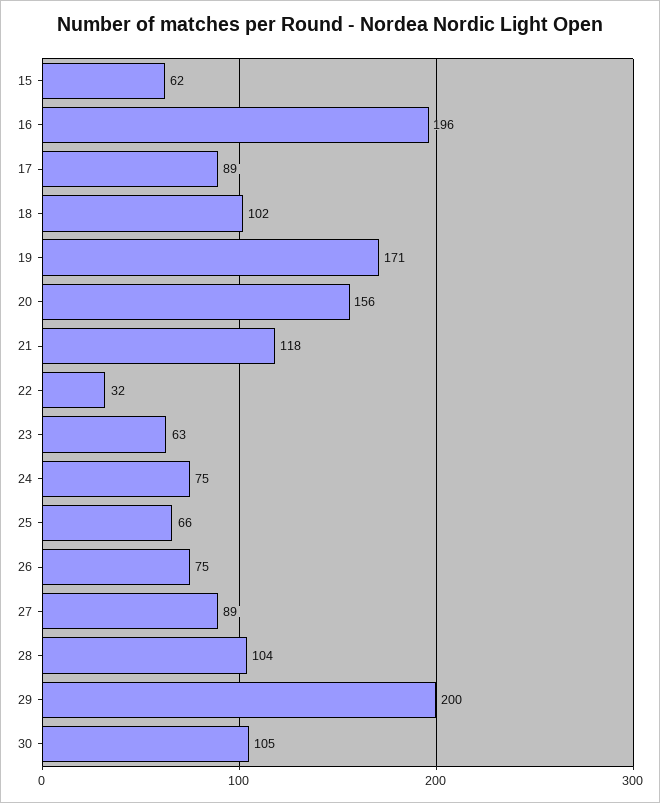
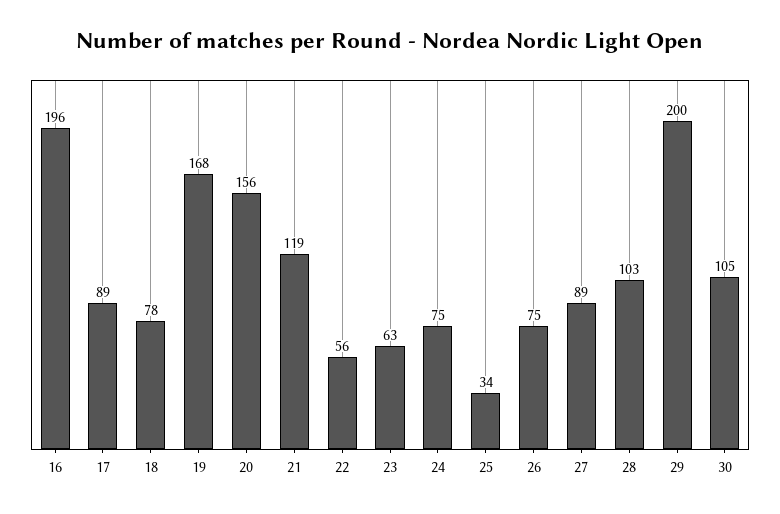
  {
-   "15": 62,
    "16": 196,
    "17": 89,
-   "18": 102,
+   "18": 78,
-   "19": 171,
+   "19": 168,
    "20": 156,
-   "21": 118,
+   "21": 119,
-   "22": 32,
+   "22": 56,
    "23": 63,
    "24": 75,
-   "25": 66,
+   "25": 34,
    "26": 75,
    "27": 89,
-   "28": 104,
+   "28": 103,
    "29": 200,
    "30": 105
  }

